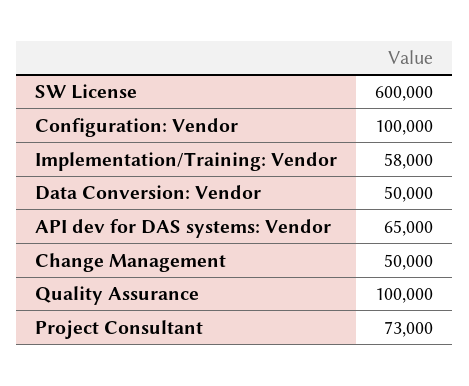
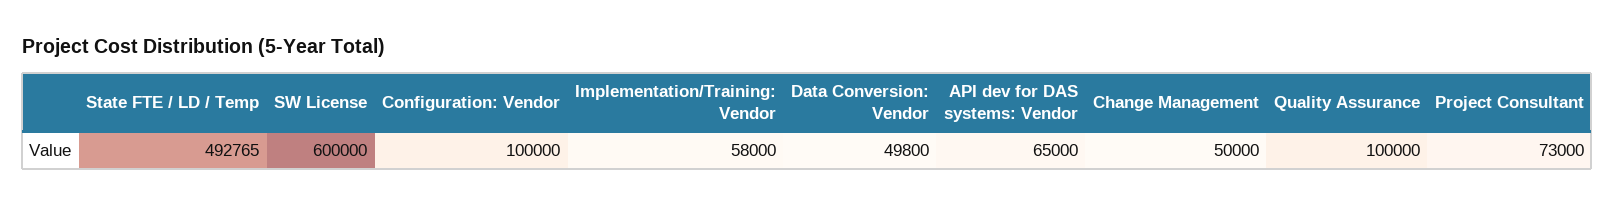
  {
    "SW License": 600000,
    "Configuration: Vendor": 100000,
    "Implementation/Training: Vendor": 58000,
-   "Data Conversion: Vendor": 50000,
+   "Data Conversion: Vendor": 49800,
    "API dev for DAS systems: Vendor": 65000,
    "Change Management": 50000,
    "Quality Assurance": 100000,
-   "Project Consultant": 73000
+   "Project Consultant": 73000,
+   "State FTE / LD / Temp": 492765
  }

